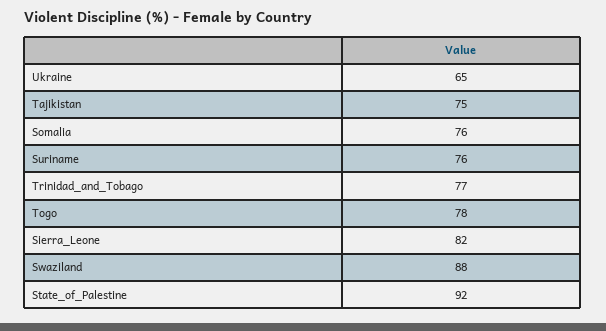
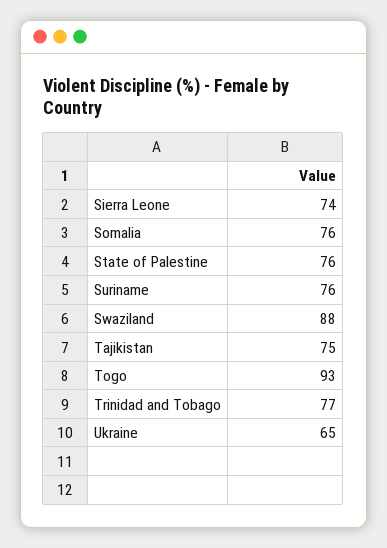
  {
    "Ukraine": 65,
    "Tajikistan": 75,
    "Somalia": 76,
    "Suriname": 76,
    "Trinidad_and_Tobago": 77,
-   "Togo": 78,
+   "Togo": 93,
-   "Sierra_Leone": 82,
+   "Sierra_Leone": 74,
    "Swaziland": 88,
-   "State_of_Palestine": 92
+   "State_of_Palestine": 76
  }

